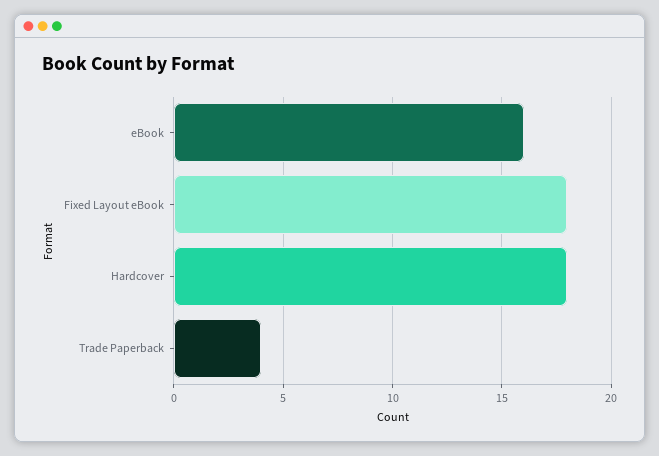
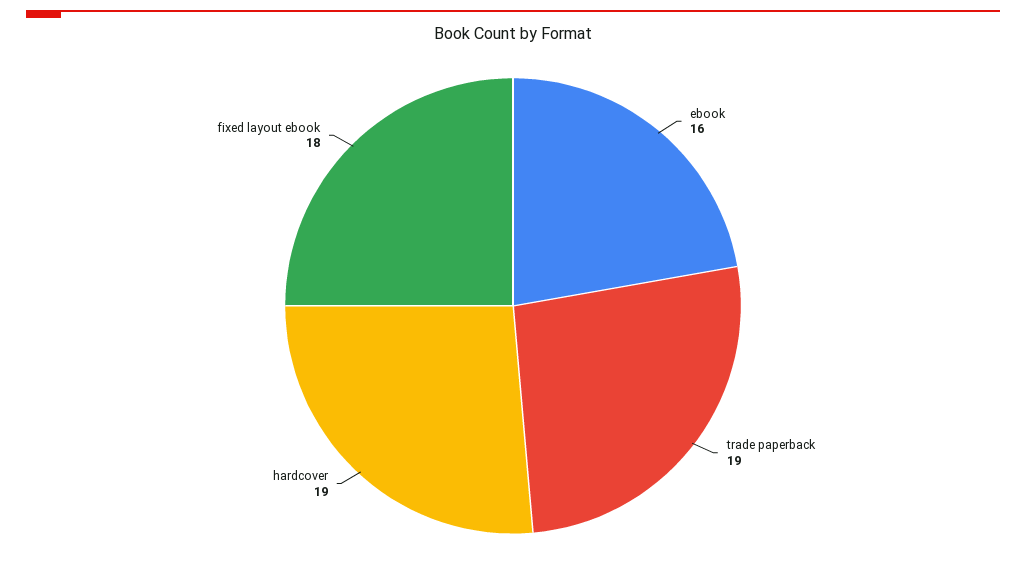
  {
    "eBook": 16,
    "Fixed Layout eBook": 18,
-   "Hardcover": 18,
+   "Hardcover": 19,
-   "Trade Paperback": 4
+   "Trade Paperback": 19
  }

